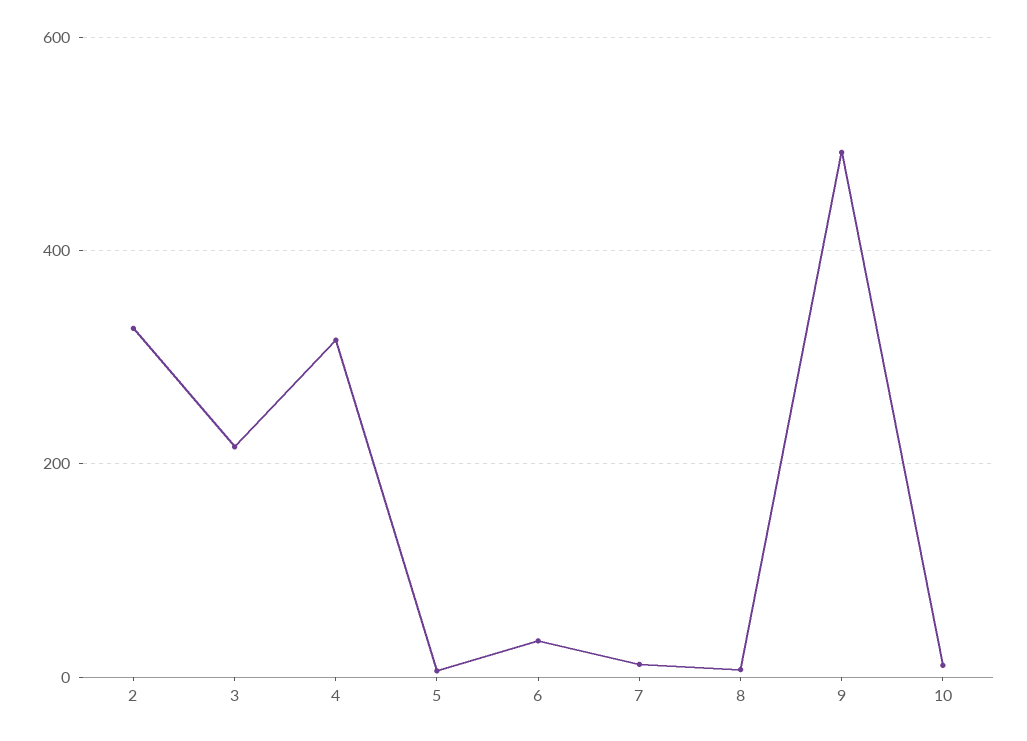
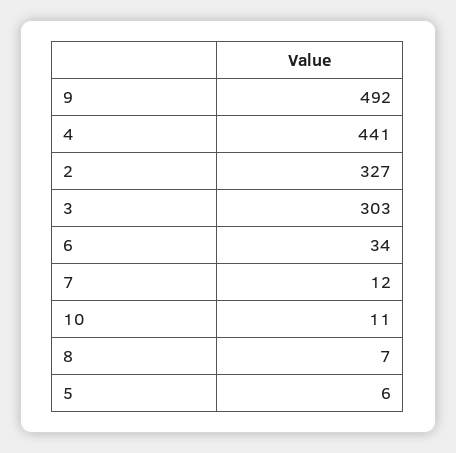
  {
    "2": 327,
-   "3": 220,
+   "3": 303,
-   "4": 320,
+   "4": 441,
    "5": 6,
    "6": 34,
    "7": 12,
    "8": 7,
    "9": 492,
    "10": 11
  }

